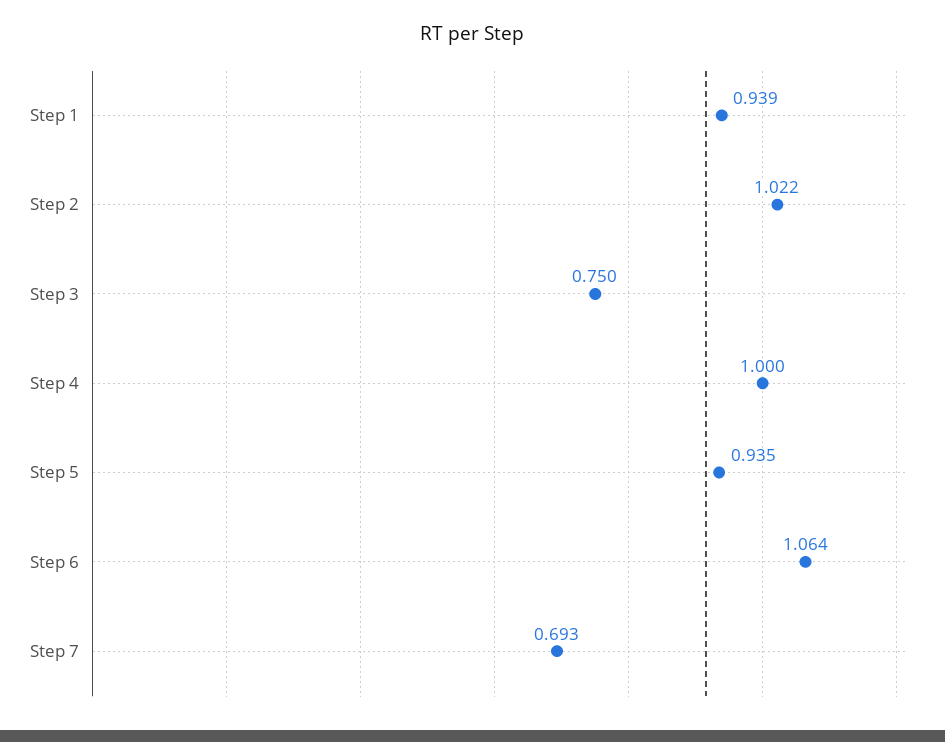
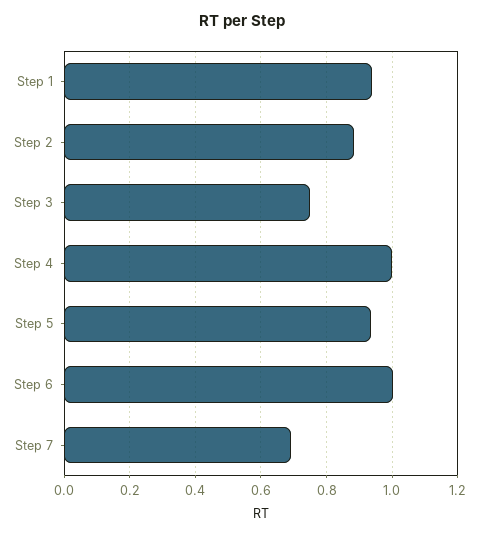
  {
    "Step 1": 0.939,
-   "Step 2": 1.022,
+   "Step 2": 0.88,
    "Step 3": 0.75,
    "Step 4": 1,
    "Step 5": 0.935,
-   "Step 6": 1.064,
+   "Step 6": 1,
    "Step 7": 0.693
  }

